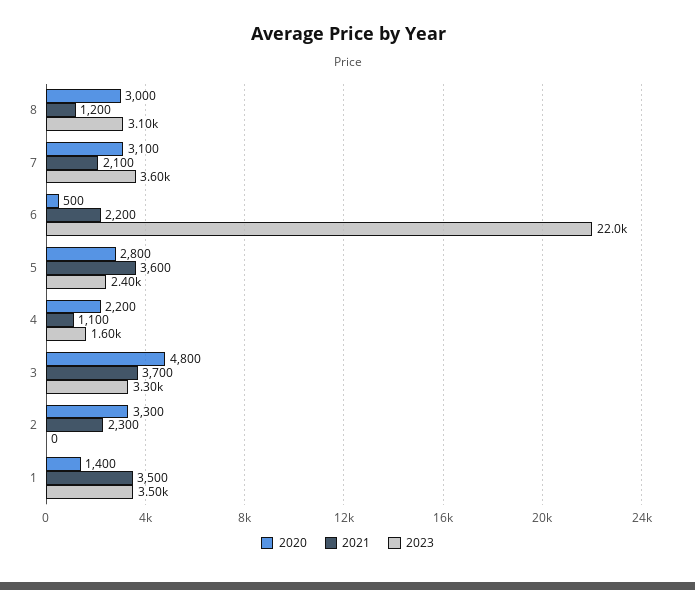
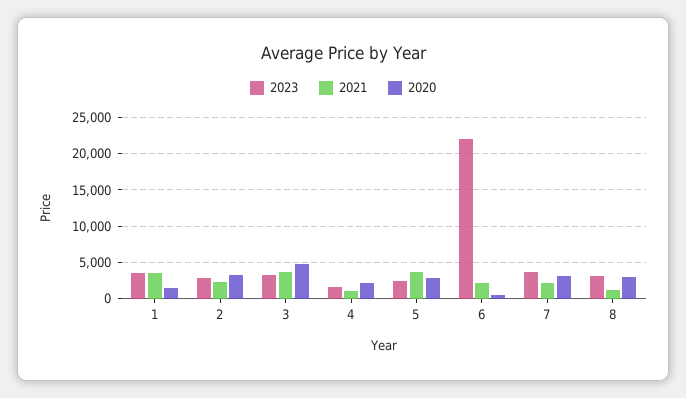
  {
    "2020": {
      "8": 3000,
      "7": 3100,
      "6": 500,
      "5": 2800,
      "4": 2200,
      "3": 4800,
      "2": 3300,
      "1": 1400
    },
    "2021": {
      "8": 1200,
      "7": 2100,
      "6": 2200,
      "5": 3600,
      "4": 1100,
      "3": 3700,
      "2": 2300,
      "1": 3500
    },
    "2023": {
      "8": 3100,
      "7": 3600,
      "6": 22000,
      "5": 2400,
      "4": 1600,
      "3": 3300,
-     "2": 0,
+     "2": 3000,
      "1": 3500
    }
  }

